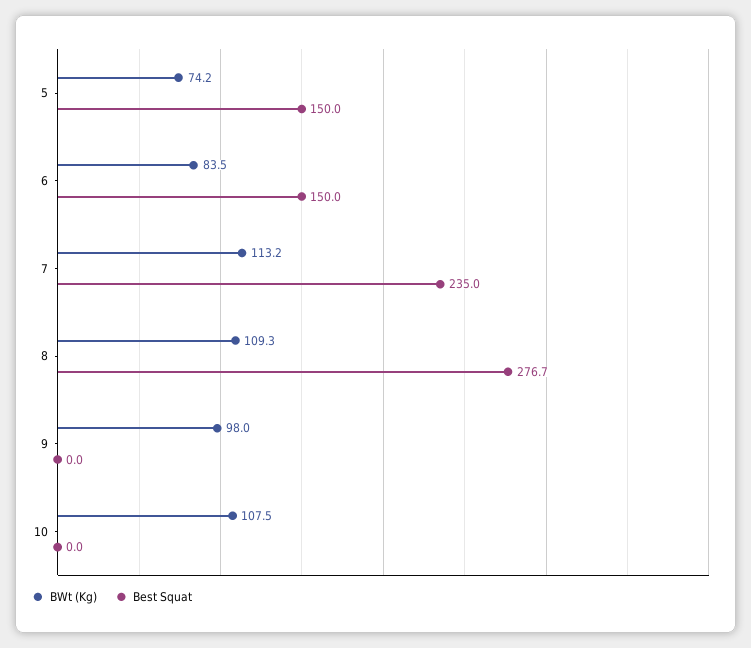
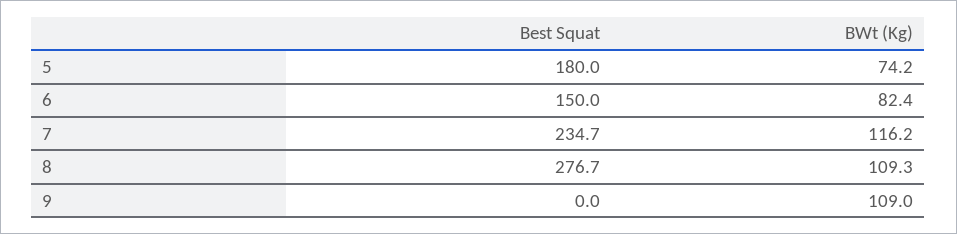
  {
    "BWt (Kg)": {
      "5": 74.2,
-     "6": 83.5,
+     "6": 82.4,
-     "7": 113.2,
+     "7": 116.2,
      "8": 109.3,
-     "9": 98,
+     "9": 109
-     "10": 107.5
    },
    "Best Squat": {
-     "5": 150,
+     "5": 180,
      "6": 150,
-     "7": 235,
+     "7": 234.7,
      "8": 276.7,
-     "9": 0,
+     "9": 0
-     "10": 0
    }
  }

